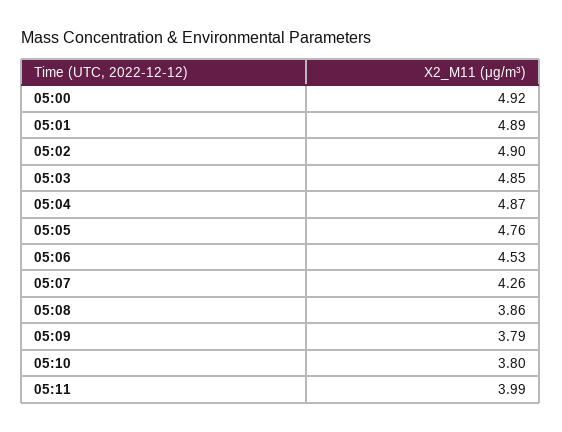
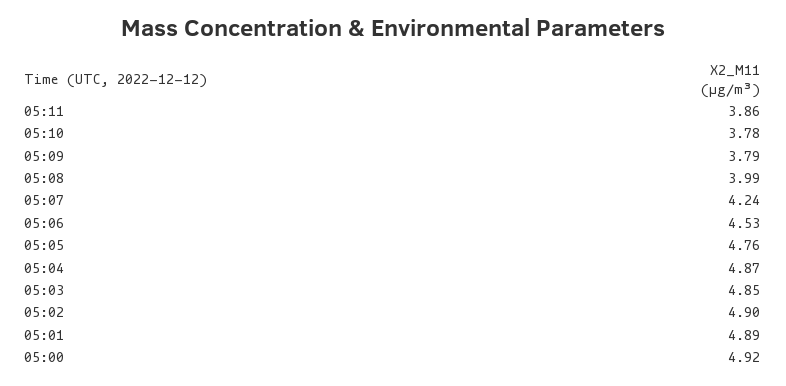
  {
    "05:00": 4.92,
    "05:01": 4.89,
    "05:02": 4.9,
    "05:03": 4.85,
    "05:04": 4.87,
    "05:05": 4.76,
    "05:06": 4.53,
-   "05:07": 4.26,
+   "05:07": 4.24,
-   "05:08": 3.86,
+   "05:08": 3.99,
    "05:09": 3.79,
-   "05:10": 3.8,
+   "05:10": 3.78,
-   "05:11": 3.99
+   "05:11": 3.86
  }

